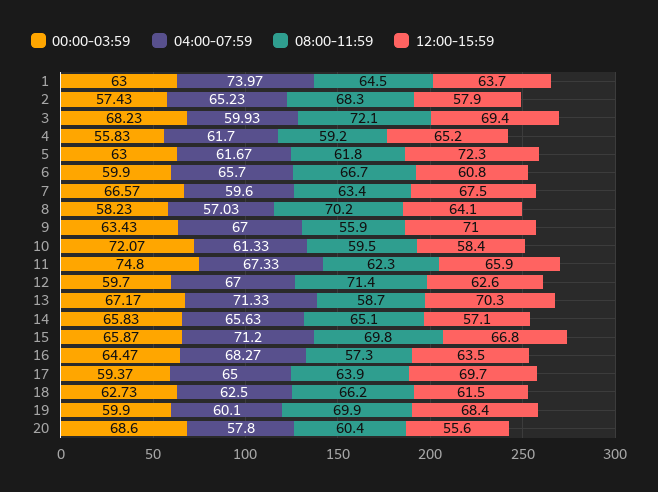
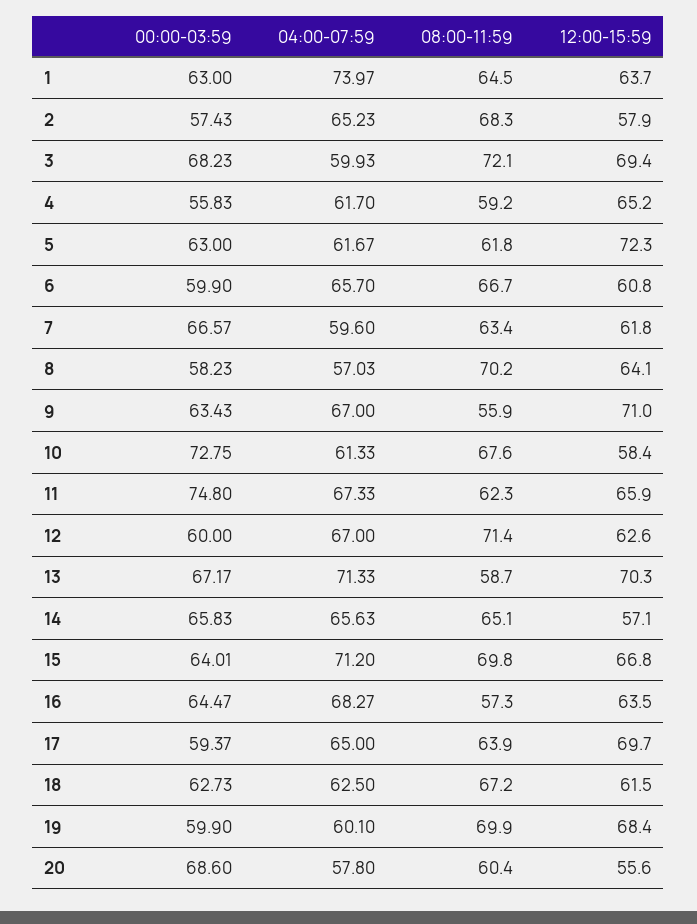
  {
    "00:00-03:59": {
      "1": 63,
      "2": 57.43,
      "3": 68.23,
      "4": 55.83,
      "5": 63,
      "6": 59.9,
      "7": 66.57,
      "8": 58.23,
      "9": 63.43,
-     "10": 72.07,
+     "10": 72.75,
      "11": 74.8,
-     "12": 59.7,
+     "12": 60,
      "13": 67.17,
      "14": 65.83,
-     "15": 65.87,
+     "15": 64.01,
      "16": 64.47,
      "17": 59.37,
      "18": 62.73,
      "19": 59.9,
      "20": 68.6
    },
    "04:00-07:59": {
      "1": 73.97,
      "2": 65.23,
      "3": 59.93,
      "4": 61.7,
      "5": 61.67,
      "6": 65.7,
      "7": 59.6,
      "8": 57.03,
      "9": 67,
      "10": 61.33,
      "11": 67.33,
      "12": 67,
      "13": 71.33,
      "14": 65.63,
      "15": 71.2,
      "16": 68.27,
      "17": 65,
      "18": 62.5,
      "19": 60.1,
      "20": 57.8
    },
    "08:00-11:59": {
      "1": 64.5,
      "2": 68.3,
      "3": 72.1,
      "4": 59.2,
      "5": 61.8,
      "6": 66.7,
      "7": 63.4,
      "8": 70.2,
      "9": 55.9,
-     "10": 59.5,
+     "10": 67.6,
      "11": 62.3,
      "12": 71.4,
      "13": 58.7,
      "14": 65.1,
      "15": 69.8,
      "16": 57.3,
      "17": 63.9,
-     "18": 66.2,
+     "18": 67.2,
      "19": 69.9,
      "20": 60.4
    },
    "12:00-15:59": {
      "1": 63.7,
      "2": 57.9,
      "3": 69.4,
      "4": 65.2,
      "5": 72.3,
      "6": 60.8,
-     "7": 67.5,
+     "7": 61.8,
      "8": 64.1,
      "9": 71,
      "10": 58.4,
      "11": 65.9,
      "12": 62.6,
      "13": 70.3,
      "14": 57.1,
      "15": 66.8,
      "16": 63.5,
      "17": 69.7,
      "18": 61.5,
      "19": 68.4,
      "20": 55.6
    }
  }

